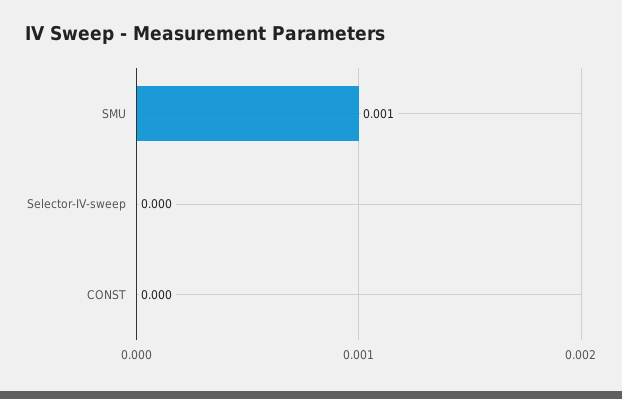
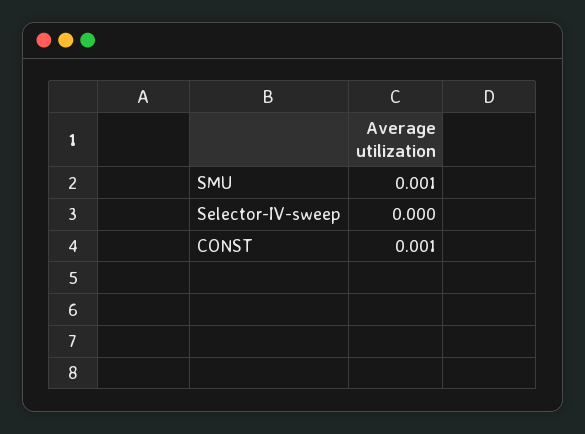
  {
    "SMU": 0.001,
    "Selector-IV-sweep": 0,
-   "CONST": 0
+   "CONST": 0.001
  }

